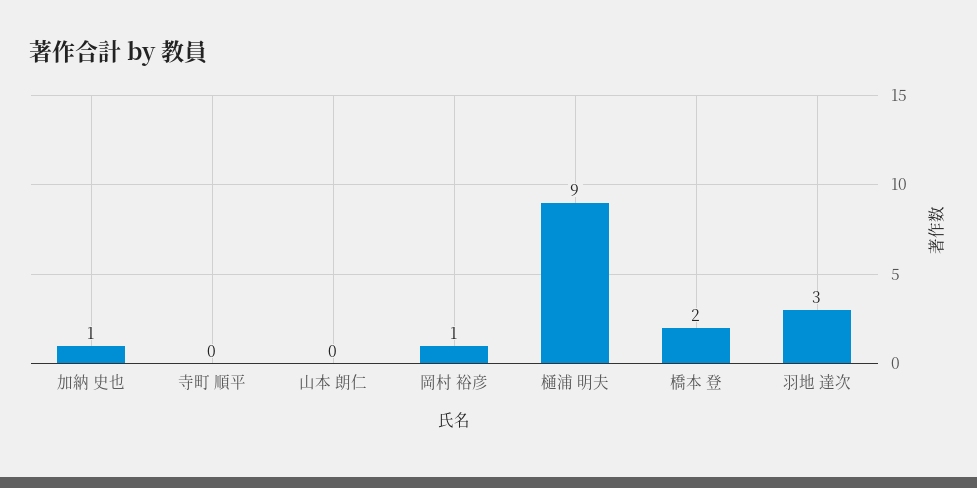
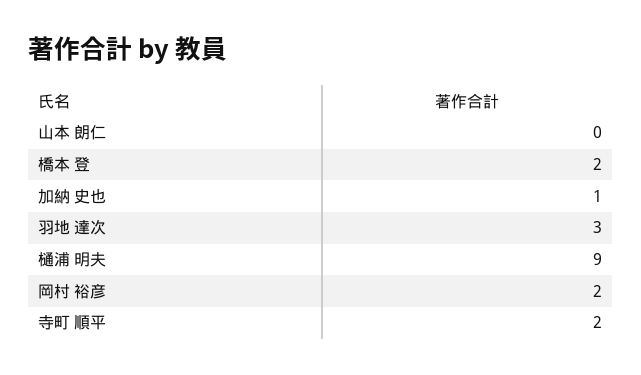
  {
    "加納 史也": 1,
-   "寺町 順平": 0,
+   "寺町 順平": 2,
    "山本 朗仁": 0,
-   "岡村 裕彦": 1,
+   "岡村 裕彦": 2,
    "樋浦 明夫": 9,
    "橋本 登": 2,
    "羽地 達次": 3
  }

